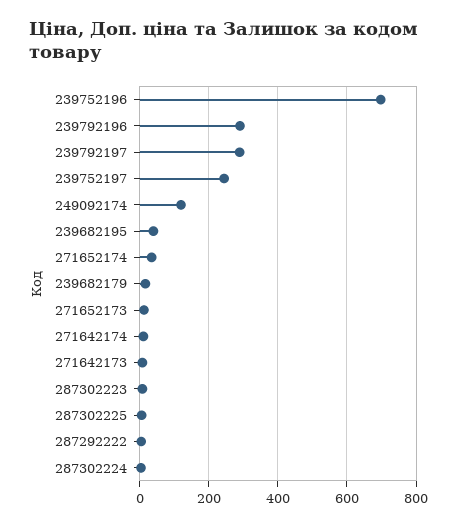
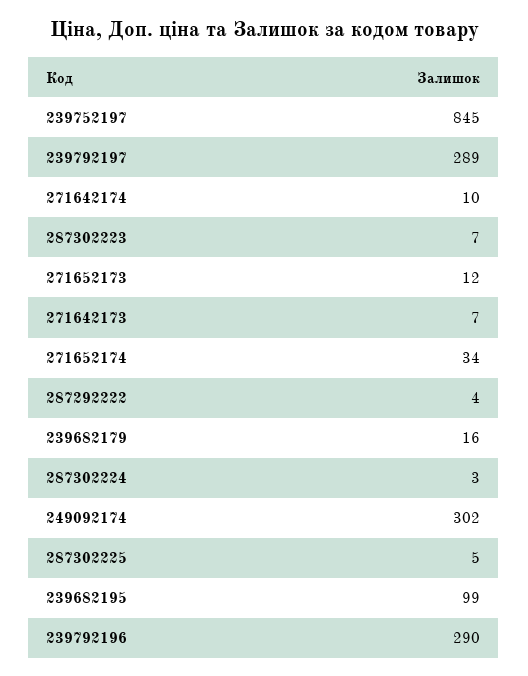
  {
-   "239752196": 700,
    "239792196": 290,
    "239792197": 289,
-   "239752197": 240,
+   "239752197": 845,
-   "249092174": 120,
+   "249092174": 302,
-   "239682195": 40,
+   "239682195": 99,
    "271652174": 34,
    "239682179": 16,
    "271652173": 12,
    "271642174": 10,
    "271642173": 7,
    "287302223": 7,
    "287302225": 5,
    "287292222": 4,
    "287302224": 3
  }

